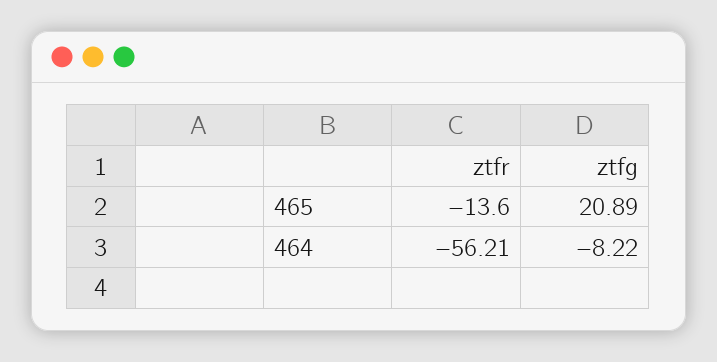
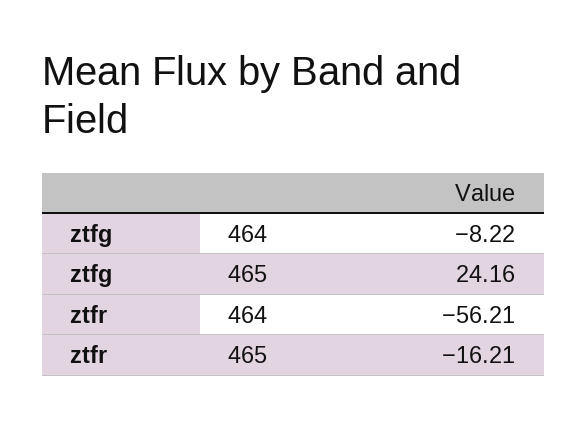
  {
    "ztfr": {
-     "465": -13.6,
+     "465": -16.21,
      "464": -56.21
    },
    "ztfg": {
-     "465": 20.89,
+     "465": 24.16,
      "464": -8.22
    }
  }

